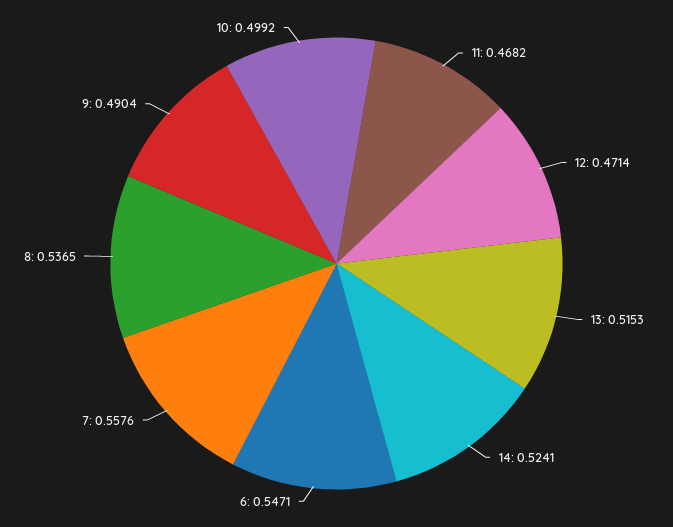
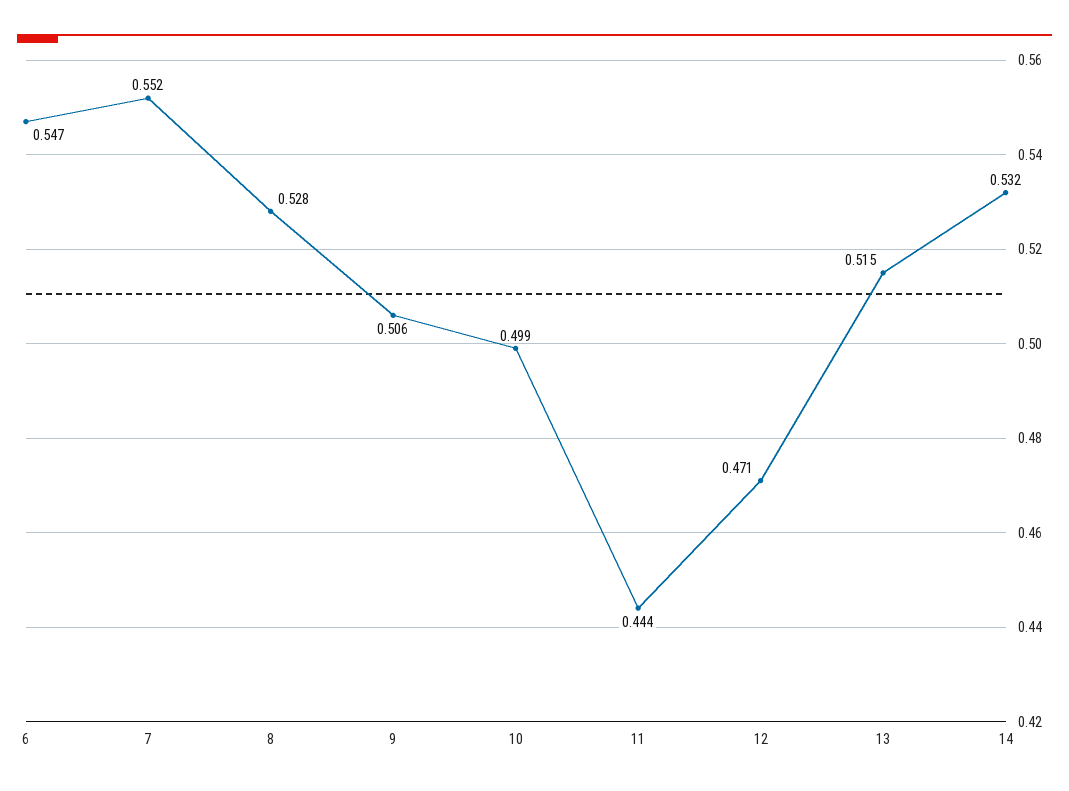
  {
-   "11": 0.4682,
+   "11": 0.444,
    "12": 0.4714,
    "13": 0.5153,
-   "14": 0.5241,
+   "14": 0.532,
    "6": 0.5471,
-   "7": 0.5576,
+   "7": 0.552,
-   "8": 0.5365,
+   "8": 0.528,
-   "9": 0.4904,
+   "9": 0.506,
    "10": 0.4992
  }

